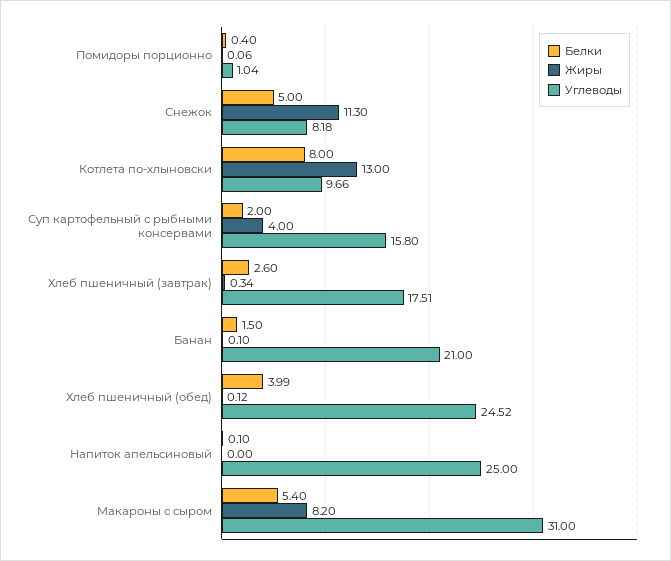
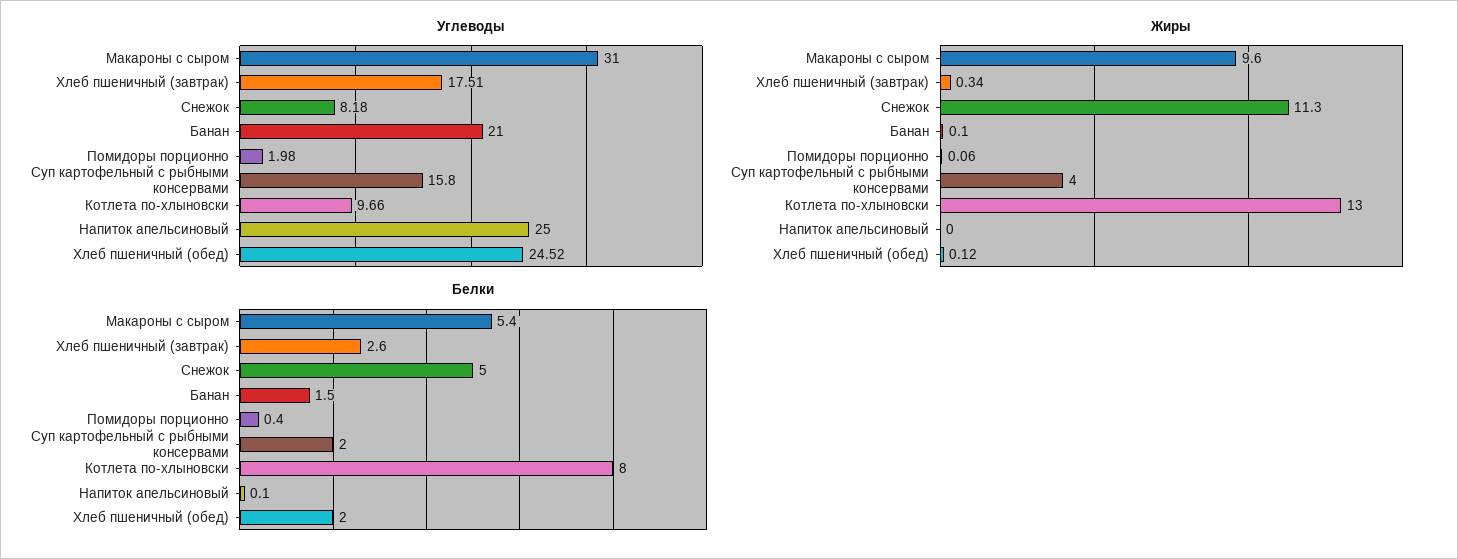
  {
    "Белки": {
      "Помидоры порционно": 0.4,
      "Снежок": 5,
      "Котлета по-хлыновски": 8,
      "Суп картофельный с рыбными консервами": 2,
      "Хлеб пшеничный (завтрак)": 2.6,
      "Банан": 1.5,
-     "Хлеб пшеничный (обед)": 3.99,
+     "Хлеб пшеничный (обед)": 2,
      "Напиток апельсиновый": 0.1,
      "Макароны с сыром": 5.4
    },
    "Жиры": {
      "Помидоры порционно": 0.06,
      "Снежок": 11.3,
      "Котлета по-хлыновски": 13,
      "Суп картофельный с рыбными консервами": 4,
      "Хлеб пшеничный (завтрак)": 0.34,
      "Банан": 0.1,
      "Хлеб пшеничный (обед)": 0.12,
      "Напиток апельсиновый": 0,
-     "Макароны с сыром": 8.2
+     "Макароны с сыром": 9.6
    },
    "Углеводы": {
-     "Помидоры порционно": 1.04,
+     "Помидоры порционно": 1.98,
      "Снежок": 8.18,
      "Котлета по-хлыновски": 9.66,
      "Суп картофельный с рыбными консервами": 15.8,
      "Хлеб пшеничный (завтрак)": 17.51,
      "Банан": 21,
      "Хлеб пшеничный (обед)": 24.52,
      "Напиток апельсиновый": 25,
      "Макароны с сыром": 31
    }
  }

